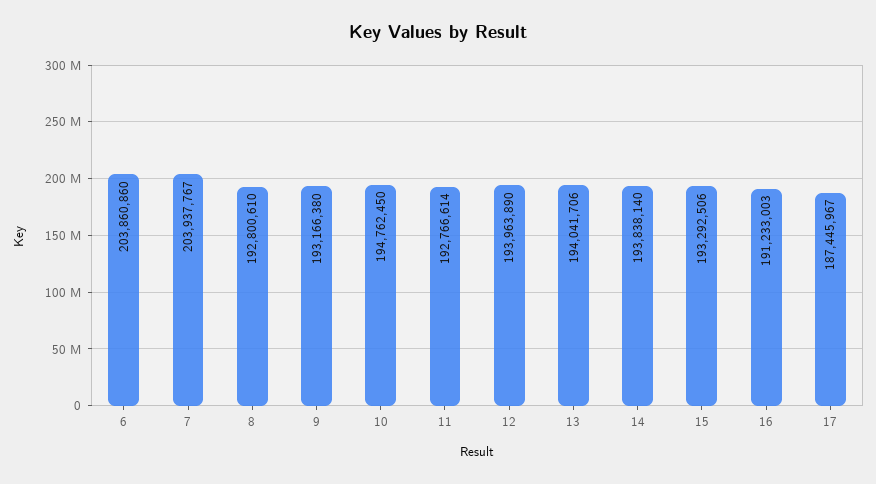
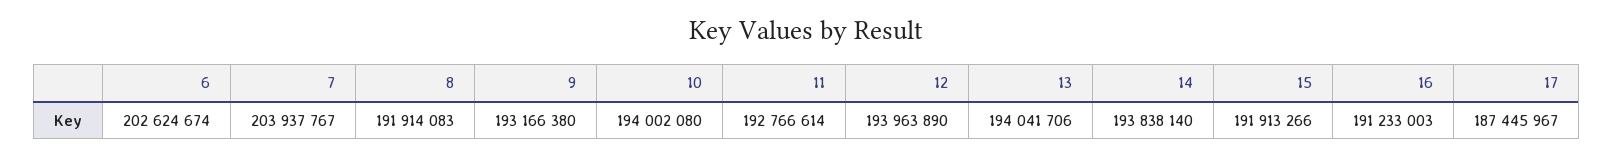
  {
-   "6": 203860860,
+   "6": 202624674,
    "7": 203937767,
-   "8": 192800610,
+   "8": 191914083,
    "9": 193166380,
-   "10": 194762450,
+   "10": 194002080,
    "11": 192766614,
    "12": 193963890,
    "13": 194041706,
    "14": 193838140,
-   "15": 193292506,
+   "15": 191913266,
    "16": 191233003,
    "17": 187445967
  }

